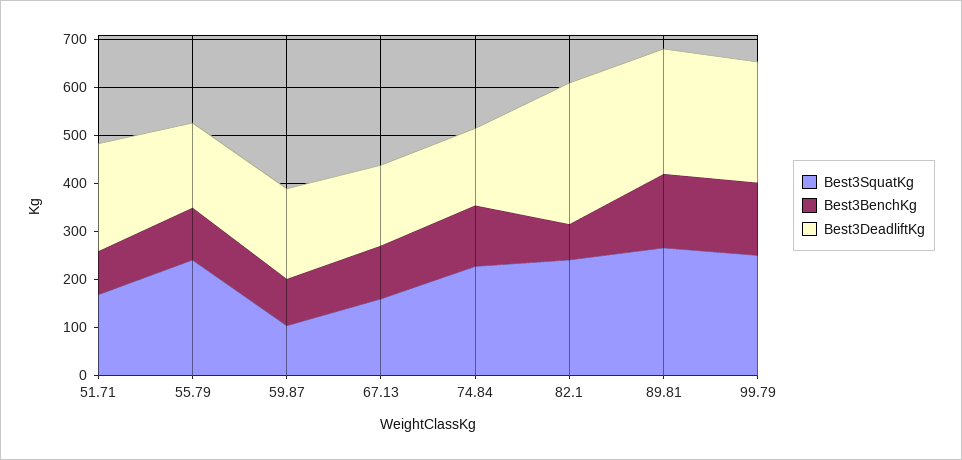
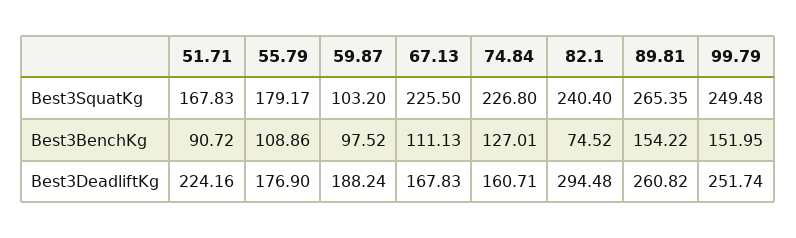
  {
    "Best3SquatKg": {
      "51.71": 167.83,
-     "55.79": 240,
+     "55.79": 179.17,
      "59.87": 103.2,
-     "67.13": 160,
+     "67.13": 225.5,
      "74.84": 226.8,
      "82.1": 240.4,
      "89.81": 265.35,
      "99.79": 249.48
    },
    "Best3BenchKg": {
      "51.71": 90.72,
      "55.79": 108.86,
      "59.87": 97.52,
      "67.13": 111.13,
      "74.84": 127.01,
      "82.1": 74.52,
      "89.81": 154.22,
      "99.79": 151.95
    },
    "Best3DeadliftKg": {
      "51.71": 224.16,
      "55.79": 176.9,
      "59.87": 188.24,
      "67.13": 167.83,
      "74.84": 160.71,
      "82.1": 294.48,
      "89.81": 260.82,
      "99.79": 251.74
    }
  }

